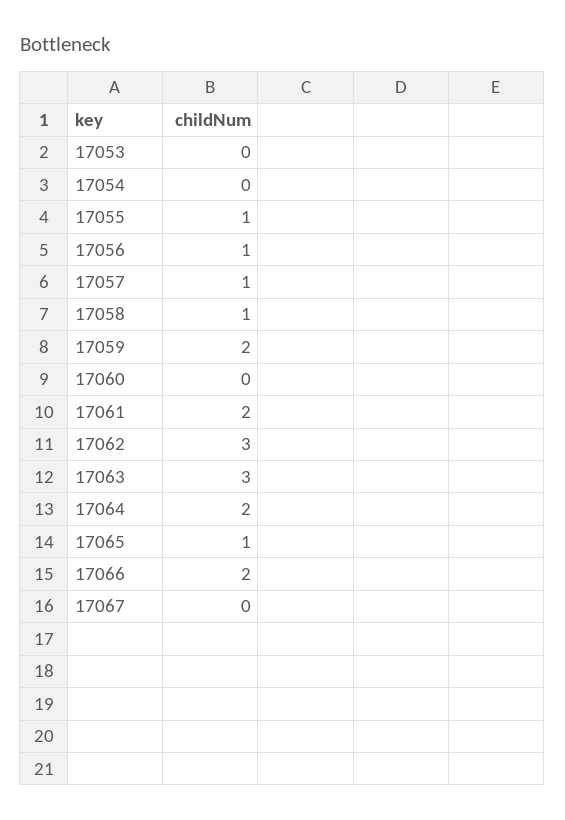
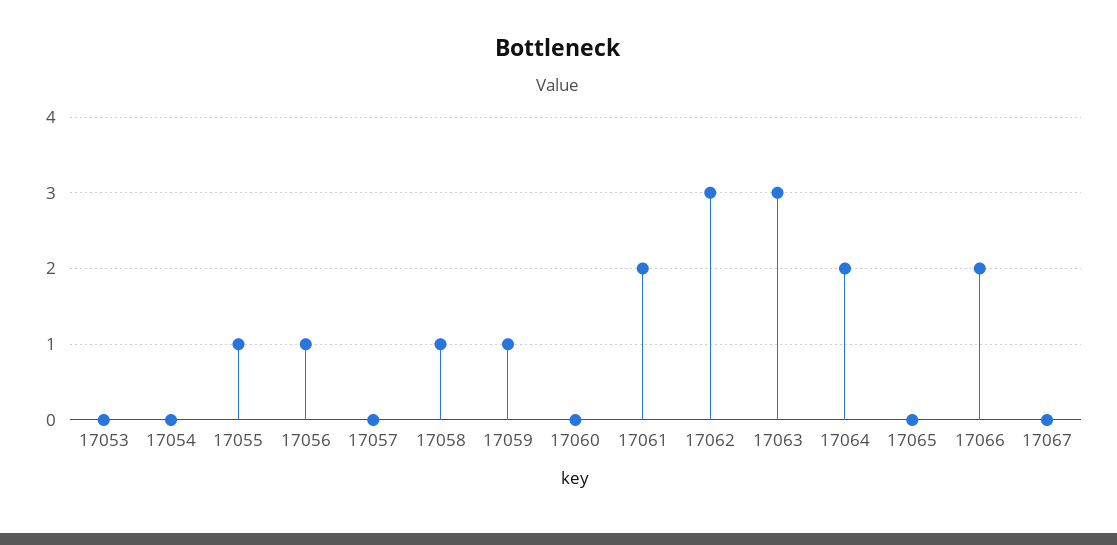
  {
    "17053": 0,
    "17054": 0,
    "17055": 1,
    "17056": 1,
-   "17057": 1,
+   "17057": 0,
    "17058": 1,
-   "17059": 2,
+   "17059": 1,
    "17060": 0,
    "17061": 2,
    "17062": 3,
    "17063": 3,
    "17064": 2,
-   "17065": 1,
+   "17065": 0,
    "17066": 2,
    "17067": 0
  }

